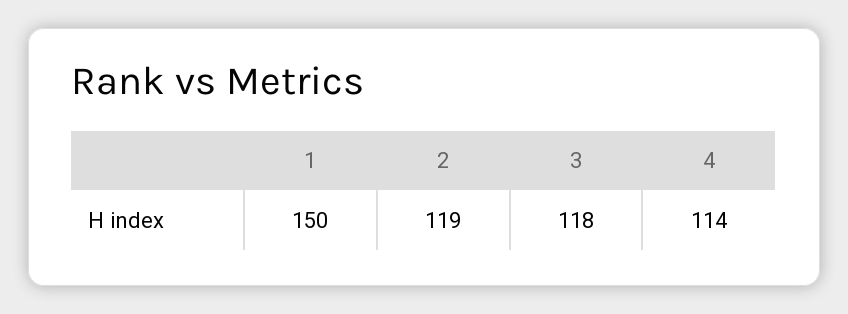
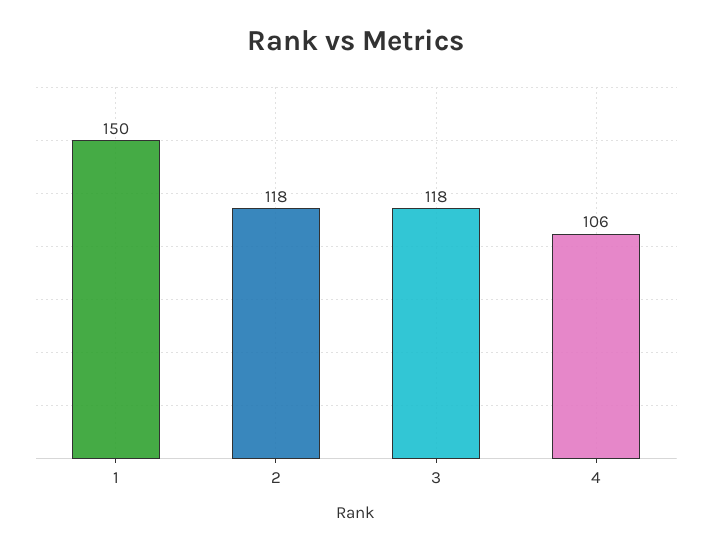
  {
    "1": 150,
-   "2": 119,
+   "2": 118,
    "3": 118,
-   "4": 114
+   "4": 106
  }

